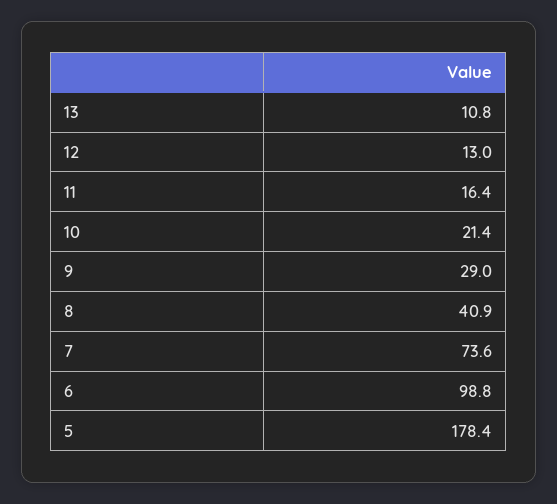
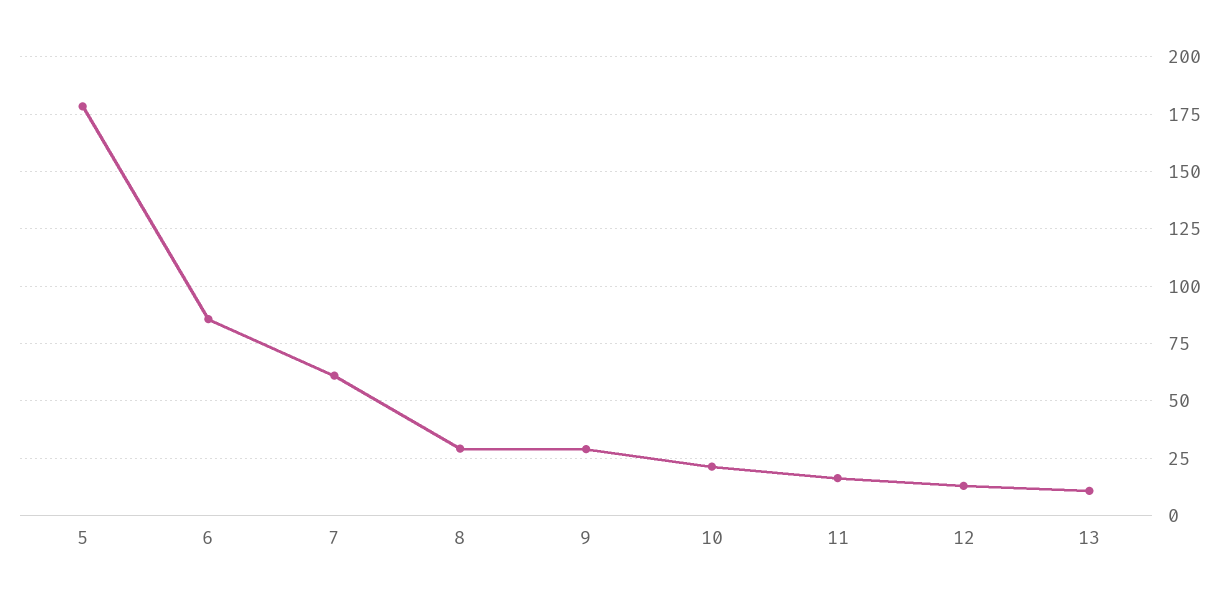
  {
    "13": 10.8,
    "12": 13,
    "11": 16.4,
    "10": 21.4,
    "9": 29,
-   "8": 40.9,
+   "8": 30,
-   "7": 73.6,
+   "7": 60,
-   "6": 98.8,
+   "6": 85,
    "5": 178.4
  }

